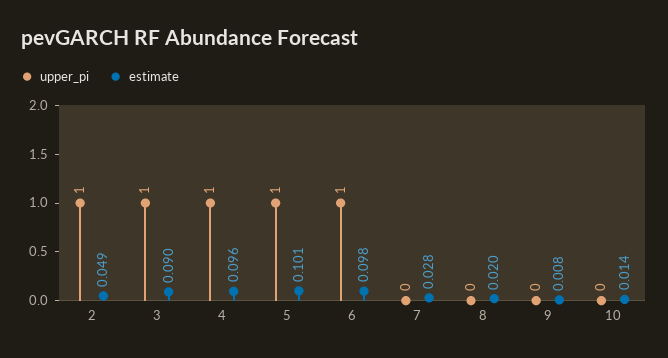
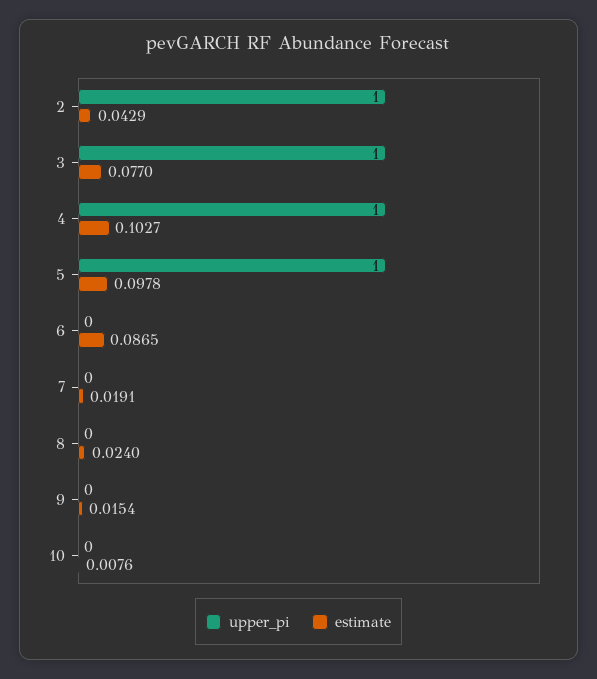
  {
    "upper_pi": {
      "2": 1,
      "3": 1,
      "4": 1,
      "5": 1,
-     "6": 1,
+     "6": 0,
      "7": 0,
      "8": 0,
      "9": 0,
      "10": 0
    },
    "estimate": {
-     "2": 0.049,
+     "2": 0.0429,
-     "3": 0.09,
+     "3": 0.077,
-     "4": 0.096,
+     "4": 0.1027,
-     "5": 0.101,
+     "5": 0.0978,
-     "6": 0.098,
+     "6": 0.0865,
-     "7": 0.028,
+     "7": 0.0191,
-     "8": 0.02,
+     "8": 0.024,
-     "9": 0.008,
+     "9": 0.0154,
-     "10": 0.014
+     "10": 0.0076
    }
  }

